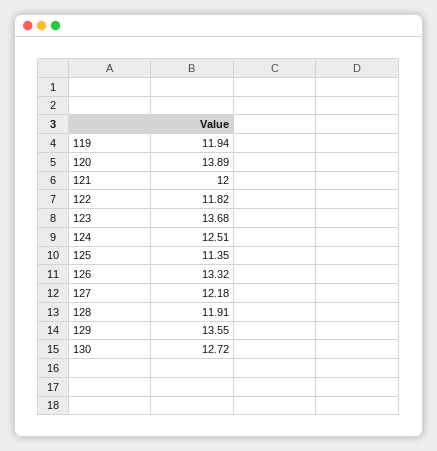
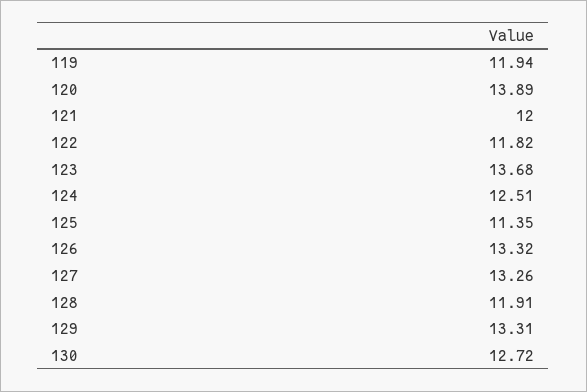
  {
    "119": 11.94,
    "120": 13.89,
    "121": 12,
    "122": 11.82,
    "123": 13.68,
    "124": 12.51,
    "125": 11.35,
    "126": 13.32,
-   "127": 12.18,
+   "127": 13.26,
    "128": 11.91,
-   "129": 13.55,
+   "129": 13.31,
    "130": 12.72
  }

